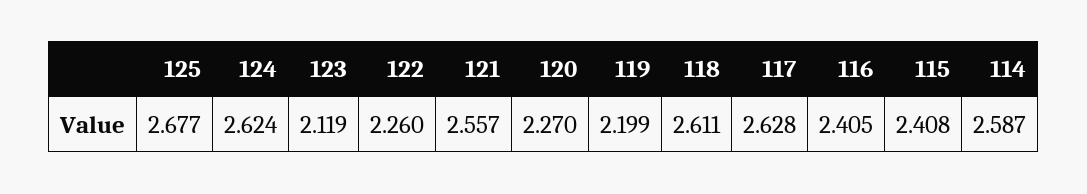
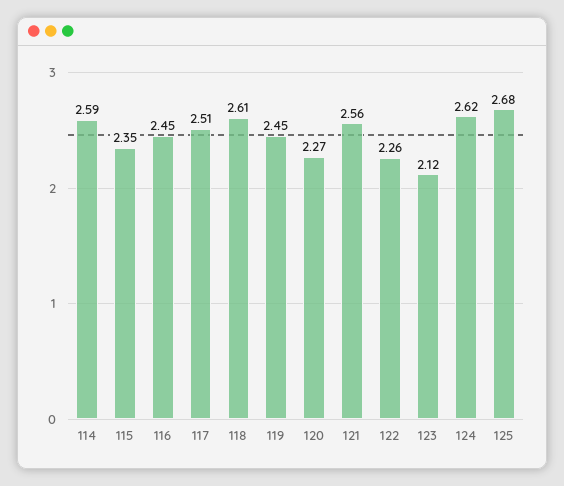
  {
    "125": 2.677,
    "124": 2.624,
    "123": 2.119,
    "122": 2.26,
    "121": 2.557,
    "120": 2.27,
-   "119": 2.199,
+   "119": 2.45,
    "118": 2.611,
-   "117": 2.628,
+   "117": 2.51,
-   "116": 2.405,
+   "116": 2.45,
-   "115": 2.408,
+   "115": 2.35,
    "114": 2.587
  }

